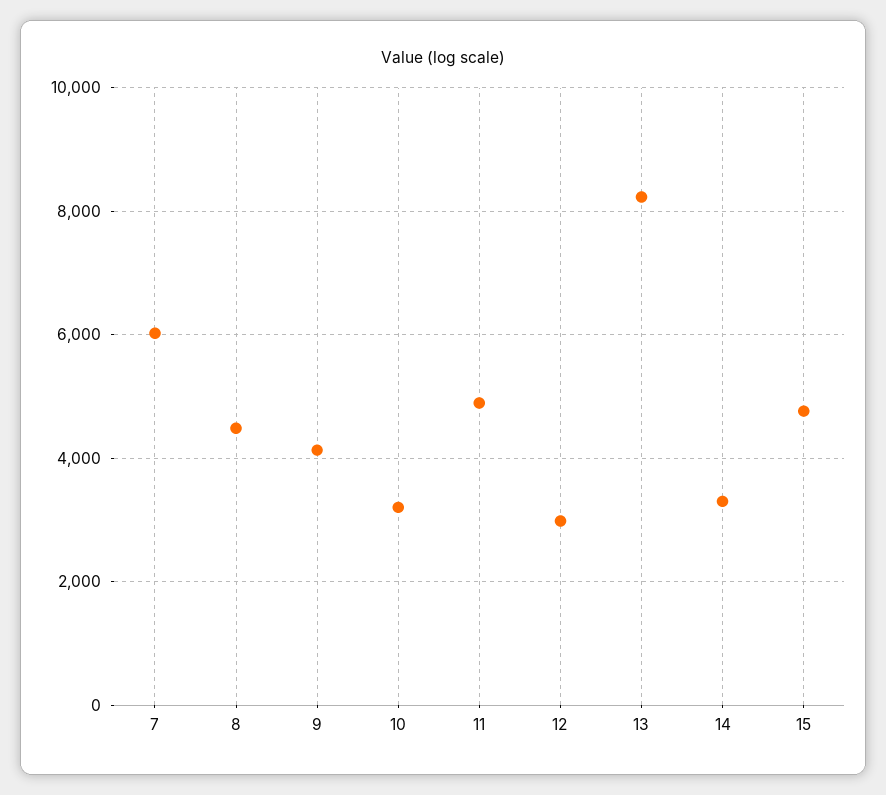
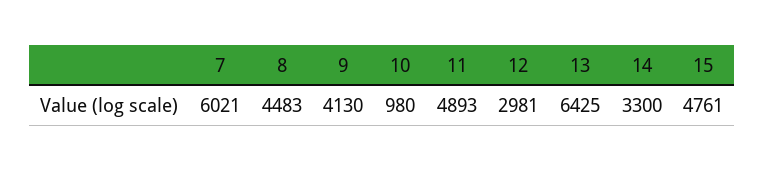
  {
    "7": 6021,
    "8": 4483,
    "9": 4130,
-   "10": 3200,
+   "10": 980,
    "11": 4893,
    "12": 2981,
-   "13": 8200,
+   "13": 6425,
    "14": 3300,
    "15": 4761
  }

